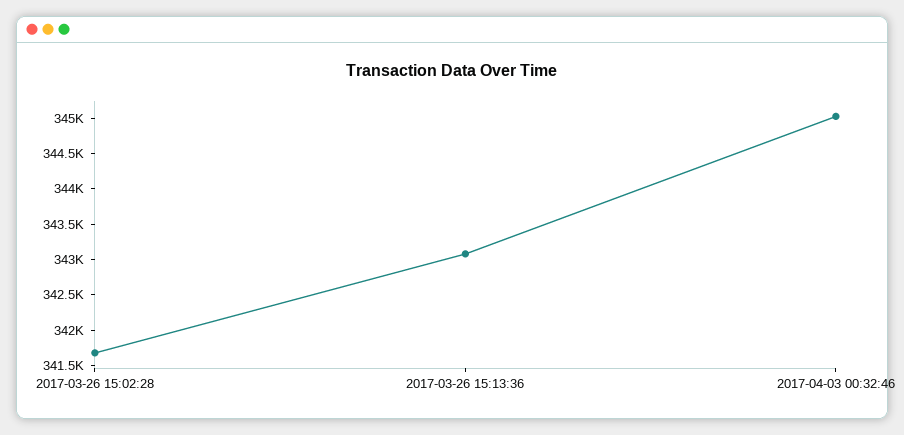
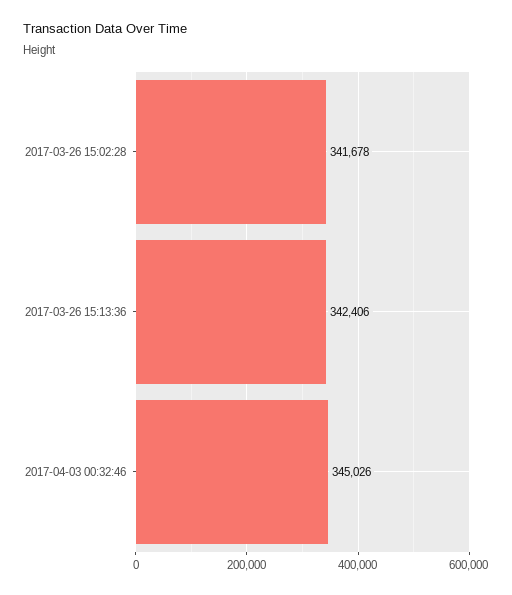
  {
    "2017-03-26 15:02:28": 341678,
-   "2017-03-26 15:13:36": 343000,
+   "2017-03-26 15:13:36": 342406,
    "2017-04-03 00:32:46": 345026
  }

